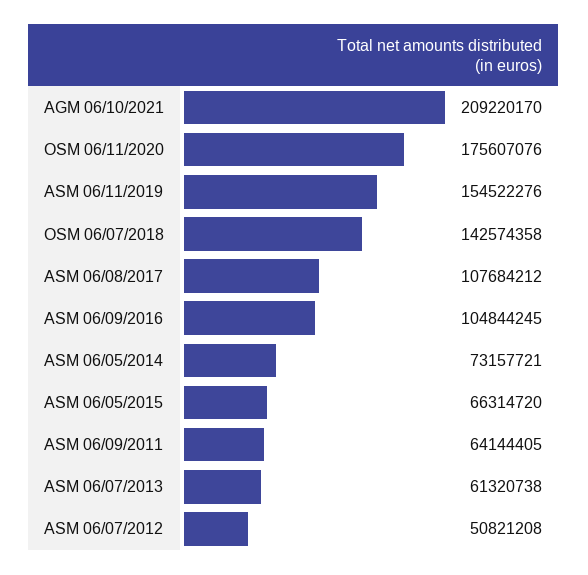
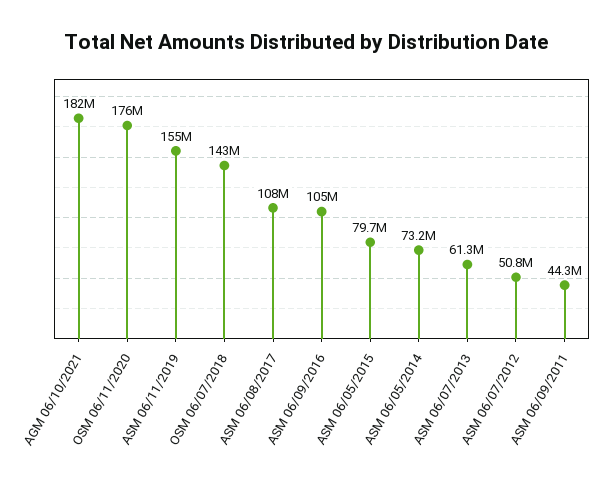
  {
-   "AGM 06/10/2021": 209220170,
+   "AGM 06/10/2021": 182000000,
    "OSM 06/11/2020": 175607076,
    "ASM 06/11/2019": 154522276,
    "OSM 06/07/2018": 142574358,
    "ASM 06/08/2017": 107684212,
    "ASM 06/09/2016": 104844245,
    "ASM 06/05/2014": 73157721,
-   "ASM 06/05/2015": 66314720,
+   "ASM 06/05/2015": 79700000,
-   "ASM 06/09/2011": 64144405,
+   "ASM 06/09/2011": 44300000,
    "ASM 06/07/2013": 61320738,
    "ASM 06/07/2012": 50821208
  }

